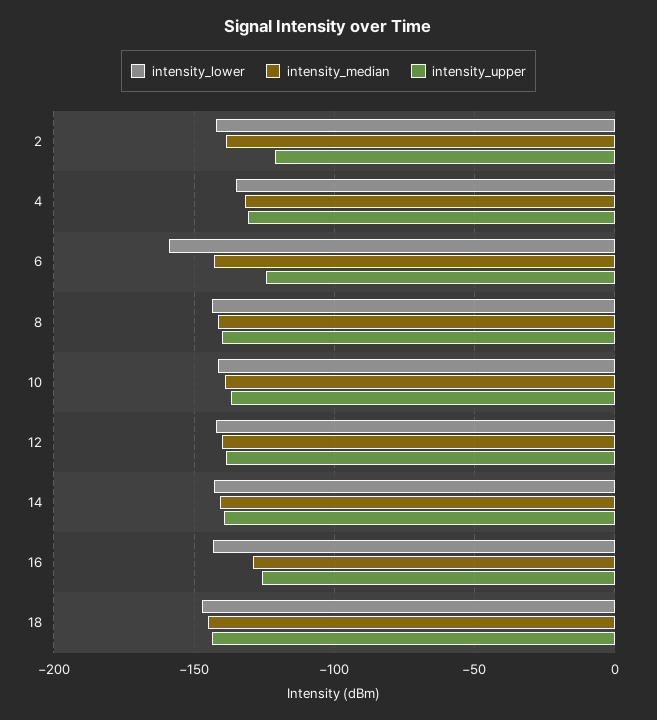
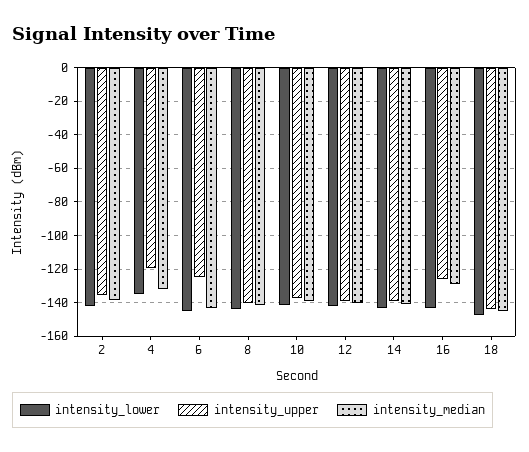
  {
    "intensity_lower": {
      "2": -140,
      "4": -135,
-     "6": -160,
+     "6": -145,
      "8": -145,
      "10": -140,
      "12": -140,
      "14": -145,
      "16": -145,
      "18": -145
    },
    "intensity_median": {
      "2": -140,
      "4": -130,
      "6": -145,
      "8": -140,
      "10": -140,
      "12": -140,
      "14": -140,
      "16": -130,
      "18": -145
    },
    "intensity_upper": {
-     "2": -120,
+     "2": -135,
-     "4": -130,
+     "4": -120,
      "6": -125,
      "8": -140,
      "10": -135,
      "12": -140,
      "14": -140,
      "16": -125,
      "18": -145
    }
  }

